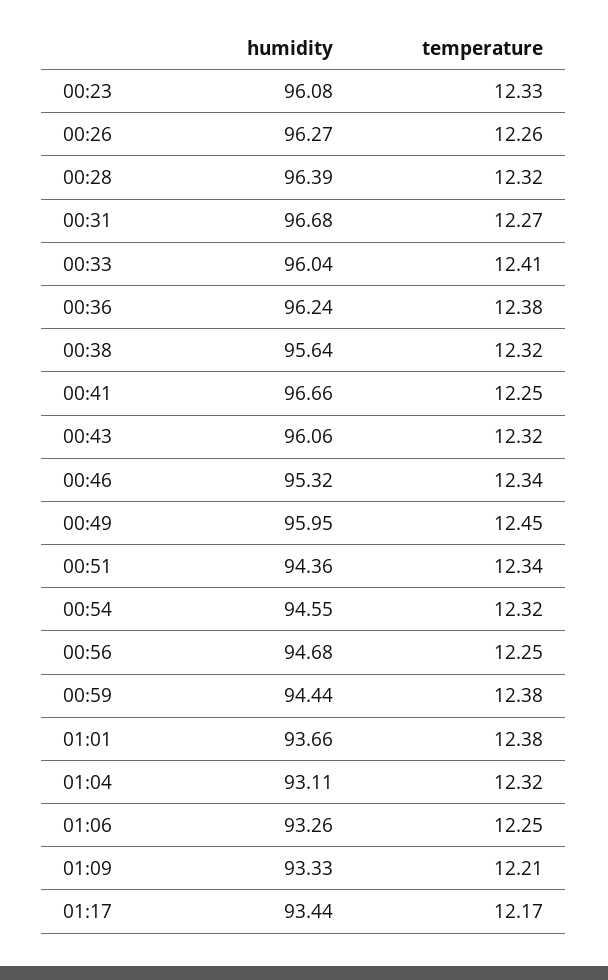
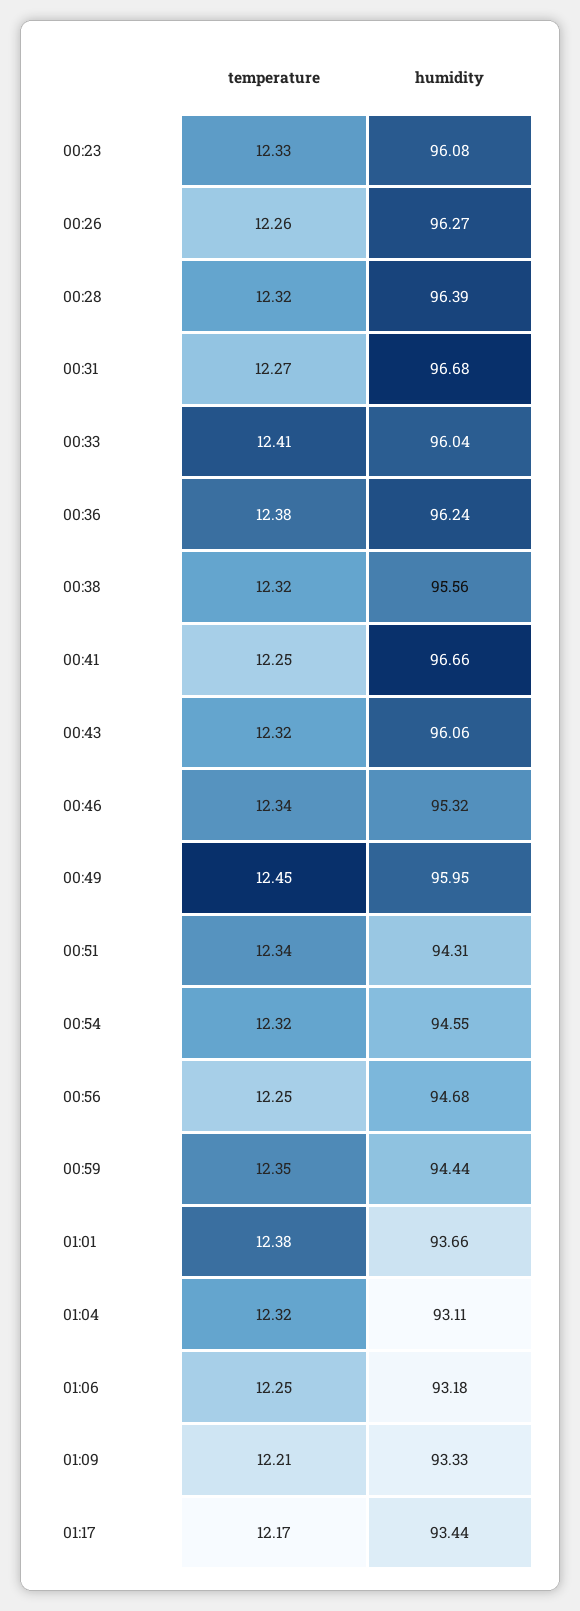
  {
    "humidity": {
      "00:23": 96.08,
      "00:26": 96.27,
      "00:28": 96.39,
      "00:31": 96.68,
      "00:33": 96.04,
      "00:36": 96.24,
-     "00:38": 95.64,
+     "00:38": 95.56,
      "00:41": 96.66,
      "00:43": 96.06,
      "00:46": 95.32,
      "00:49": 95.95,
-     "00:51": 94.36,
+     "00:51": 94.31,
      "00:54": 94.55,
      "00:56": 94.68,
      "00:59": 94.44,
      "01:01": 93.66,
      "01:04": 93.11,
-     "01:06": 93.26,
+     "01:06": 93.18,
      "01:09": 93.33,
      "01:17": 93.44
    },
    "temperature": {
      "00:23": 12.33,
      "00:26": 12.26,
      "00:28": 12.32,
      "00:31": 12.27,
      "00:33": 12.41,
      "00:36": 12.38,
      "00:38": 12.32,
      "00:41": 12.25,
      "00:43": 12.32,
      "00:46": 12.34,
      "00:49": 12.45,
      "00:51": 12.34,
      "00:54": 12.32,
      "00:56": 12.25,
-     "00:59": 12.38,
+     "00:59": 12.35,
      "01:01": 12.38,
      "01:04": 12.32,
      "01:06": 12.25,
      "01:09": 12.21,
      "01:17": 12.17
    }
  }

